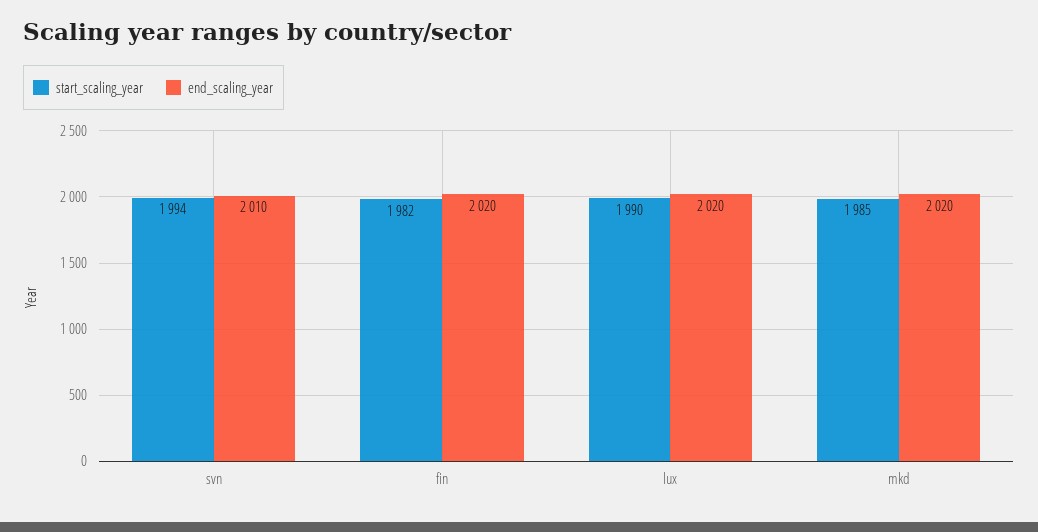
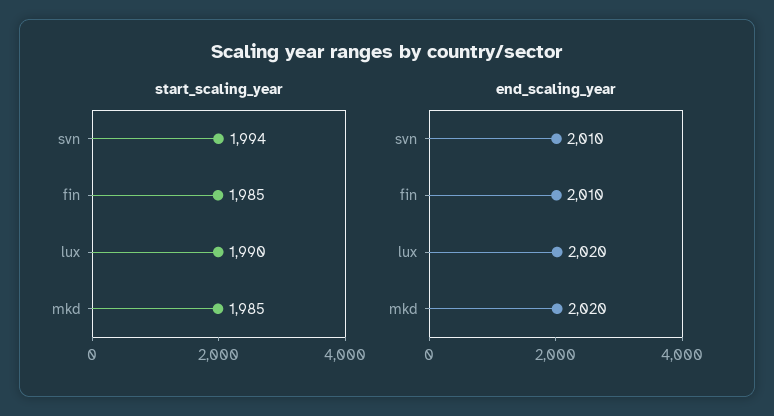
  {
    "start_scaling_year": {
      "svn": 1994,
-     "fin": 1982,
+     "fin": 1985,
      "lux": 1990,
      "mkd": 1985
    },
    "end_scaling_year": {
      "svn": 2010,
-     "fin": 2020,
+     "fin": 2010,
      "lux": 2020,
      "mkd": 2020
    }
  }

